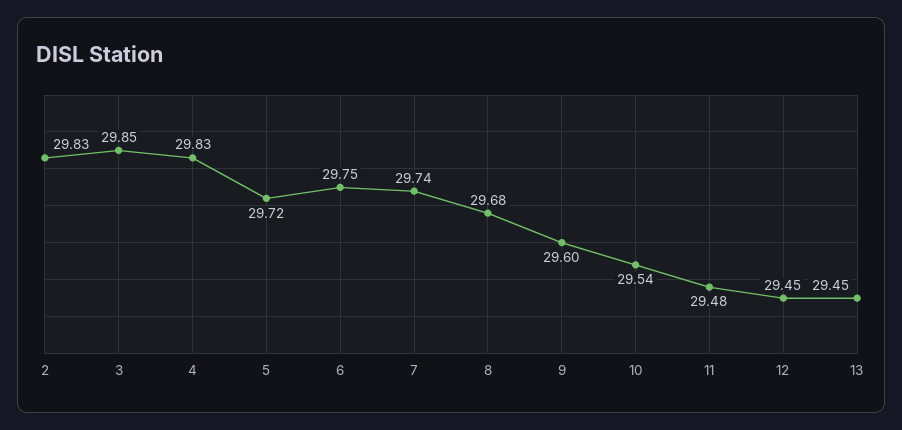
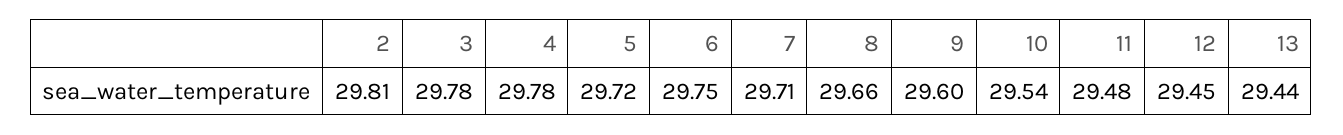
  {
-   "2": 29.83,
+   "2": 29.81,
-   "3": 29.85,
+   "3": 29.78,
-   "4": 29.83,
+   "4": 29.78,
    "5": 29.72,
    "6": 29.75,
-   "7": 29.74,
+   "7": 29.71,
-   "8": 29.68,
+   "8": 29.66,
    "9": 29.6,
    "10": 29.54,
    "11": 29.48,
    "12": 29.45,
-   "13": 29.45
+   "13": 29.44
  }

